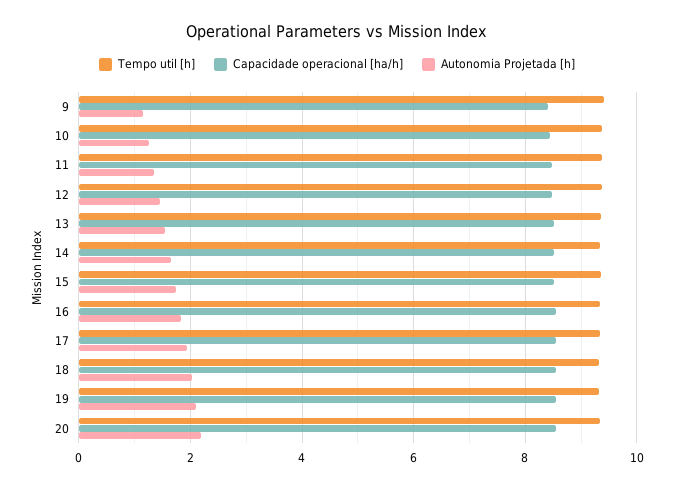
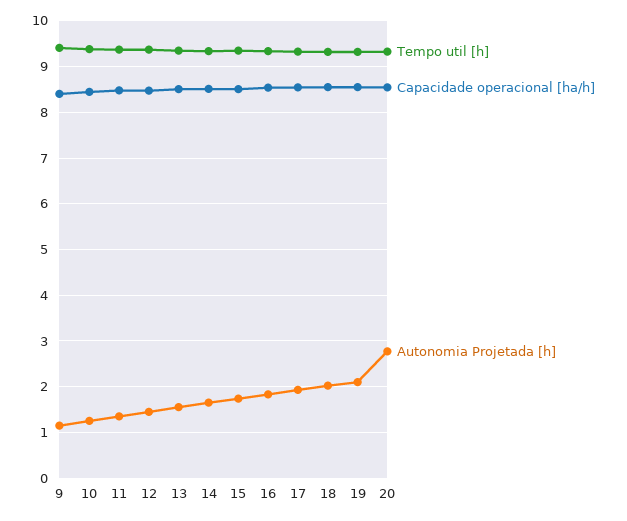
  {
    "Tempo util [h]": {
      "9": 9.4,
      "10": 9.4,
      "11": 9.4,
      "12": 9.4,
      "13": 9.4,
      "14": 9.4,
      "15": 9.4,
      "16": 9.4,
      "17": 9.4,
      "18": 9.4,
      "19": 9.4,
      "20": 9.4
    },
    "Capacidade operacional [ha/h]": {
      "9": 8.4,
      "10": 8.4,
      "11": 8.4,
      "12": 8.4,
      "13": 8.6,
      "14": 8.6,
      "15": 8.6,
      "16": 8.6,
      "17": 8.6,
      "18": 8.6,
      "19": 8.6,
      "20": 8.6
    },
    "Autonomia Projetada [h]": {
      "9": 1.2,
      "10": 1.2,
      "11": 1.4,
      "12": 1.4,
      "13": 1.6,
      "14": 1.6,
      "15": 1.8,
      "16": 1.8,
      "17": 2,
      "18": 2,
      "19": 2.2,
-     "20": 2.2
+     "20": 2.8
    }
  }

